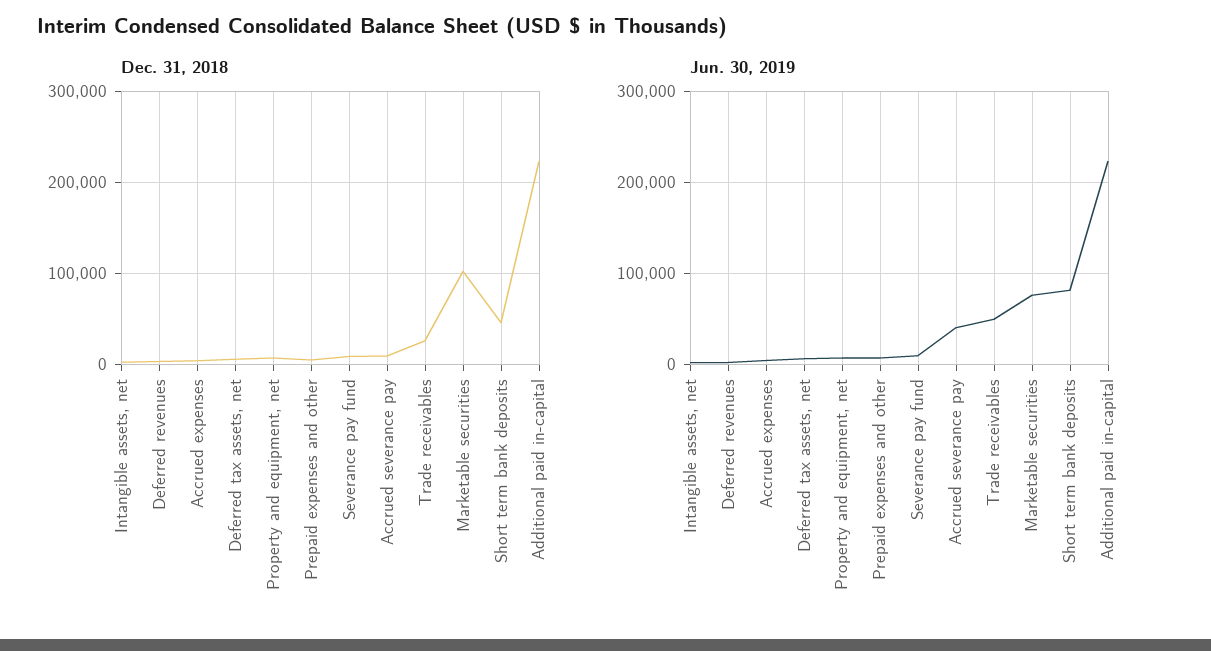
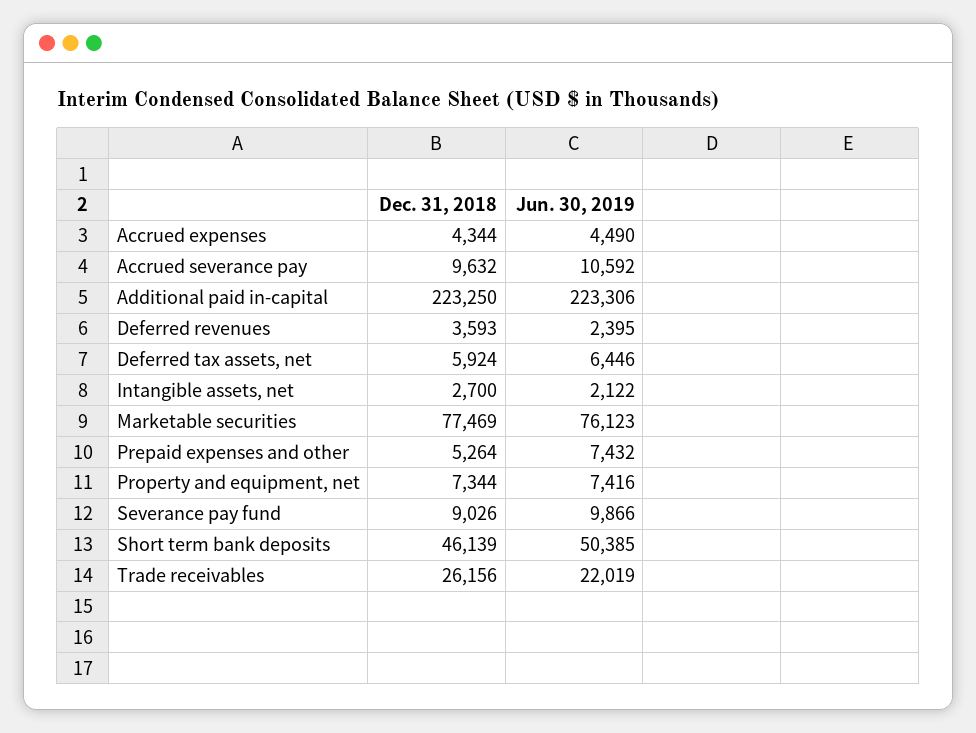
  {
    "Dec. 31, 2018": {
      "Intangible assets, net": 2700,
      "Deferred revenues": 3593,
      "Accrued expenses": 4344,
      "Deferred tax assets, net": 5924,
      "Property and equipment, net": 7344,
      "Prepaid expenses and other": 5264,
      "Severance pay fund": 9026,
      "Accrued severance pay": 9632,
      "Trade receivables": 26156,
-     "Marketable securities": 100000,
+     "Marketable securities": 77469,
      "Short term bank deposits": 46139,
      "Additional paid in-capital": 223250
    },
    "Jun. 30, 2019": {
      "Intangible assets, net": 2122,
      "Deferred revenues": 2395,
      "Accrued expenses": 4490,
      "Deferred tax assets, net": 6446,
      "Property and equipment, net": 7416,
      "Prepaid expenses and other": 7432,
      "Severance pay fund": 9866,
-     "Accrued severance pay": 40000,
+     "Accrued severance pay": 10592,
-     "Trade receivables": 50000,
+     "Trade receivables": 22019,
      "Marketable securities": 76123,
-     "Short term bank deposits": 80000,
+     "Short term bank deposits": 50385,
      "Additional paid in-capital": 223306
    }
  }

